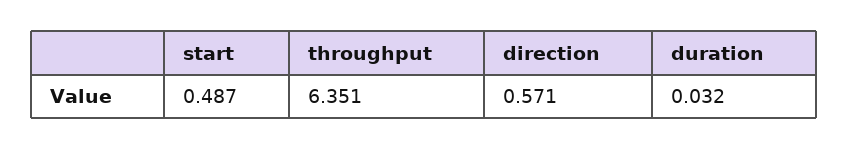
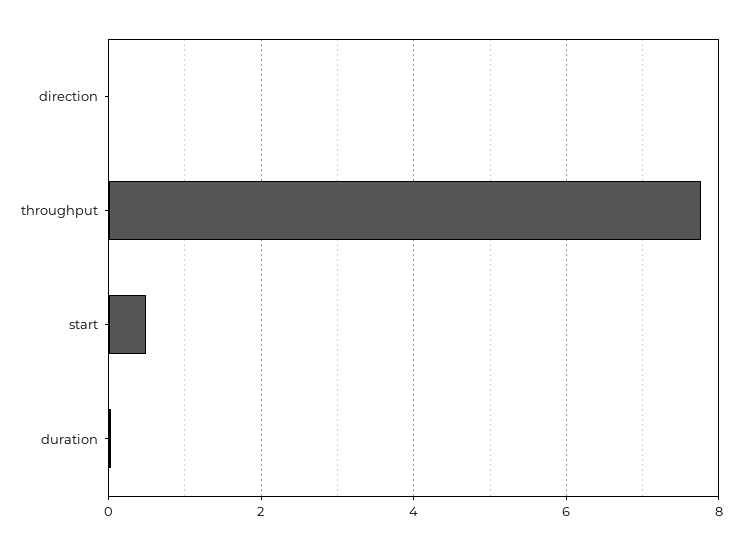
  {
    "start": 0.487,
-   "throughput": 6.351,
+   "throughput": 7.8,
-   "direction": 0.571,
+   "direction": 0,
    "duration": 0.032
  }

